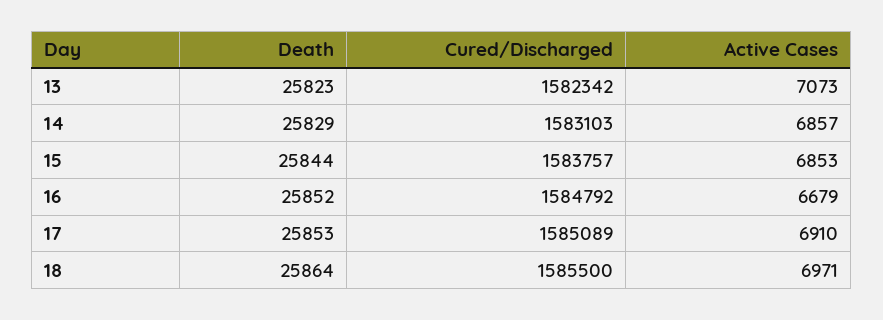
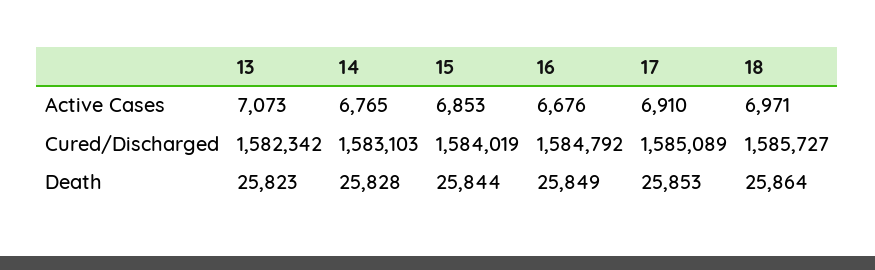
  {
    "Death": {
      "13": 25823,
-     "14": 25829,
+     "14": 25828,
      "15": 25844,
-     "16": 25852,
+     "16": 25849,
      "17": 25853,
      "18": 25864
    },
    "Cured/Discharged": {
      "13": 1582342,
      "14": 1583103,
-     "15": 1583757,
+     "15": 1584019,
      "16": 1584792,
      "17": 1585089,
-     "18": 1585500
+     "18": 1585727
    },
    "Active Cases": {
      "13": 7073,
-     "14": 6857,
+     "14": 6765,
      "15": 6853,
-     "16": 6679,
+     "16": 6676,
      "17": 6910,
      "18": 6971
    }
  }

